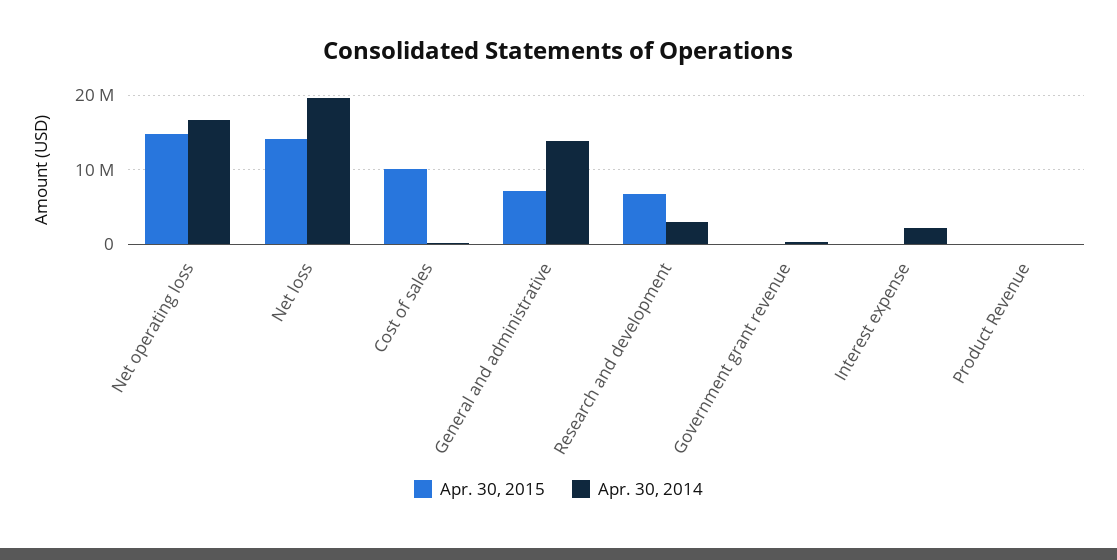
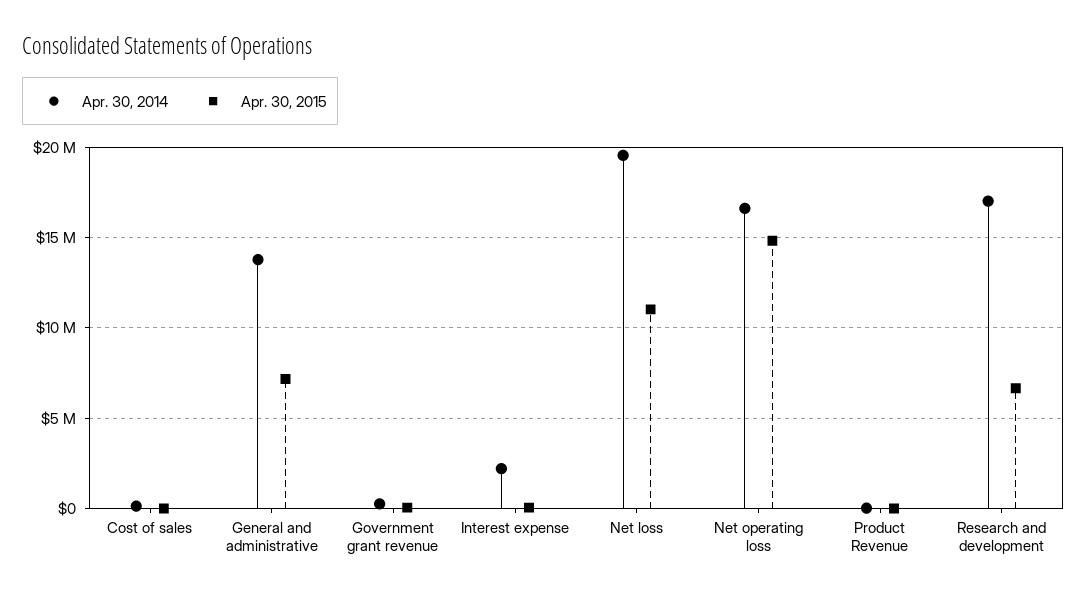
  {
    "Apr. 30, 2015": {
      "Net operating loss": 15000000,
-     "Net loss": 14000000,
+     "Net loss": 11000000,
-     "Cost of sales": 10000000,
+     "Cost of sales": 0,
      "General and administrative": 7000000,
      "Research and development": 6500000,
      "Government grant revenue": 0,
      "Interest expense": 0,
      "Product Revenue": 0
    },
    "Apr. 30, 2014": {
      "Net operating loss": 16500000,
      "Net loss": 19500000,
      "Cost of sales": 0,
      "General and administrative": 14000000,
-     "Research and development": 3000000,
+     "Research and development": 17000000,
      "Government grant revenue": 500000,
      "Interest expense": 2000000,
      "Product Revenue": 0
    }
  }

